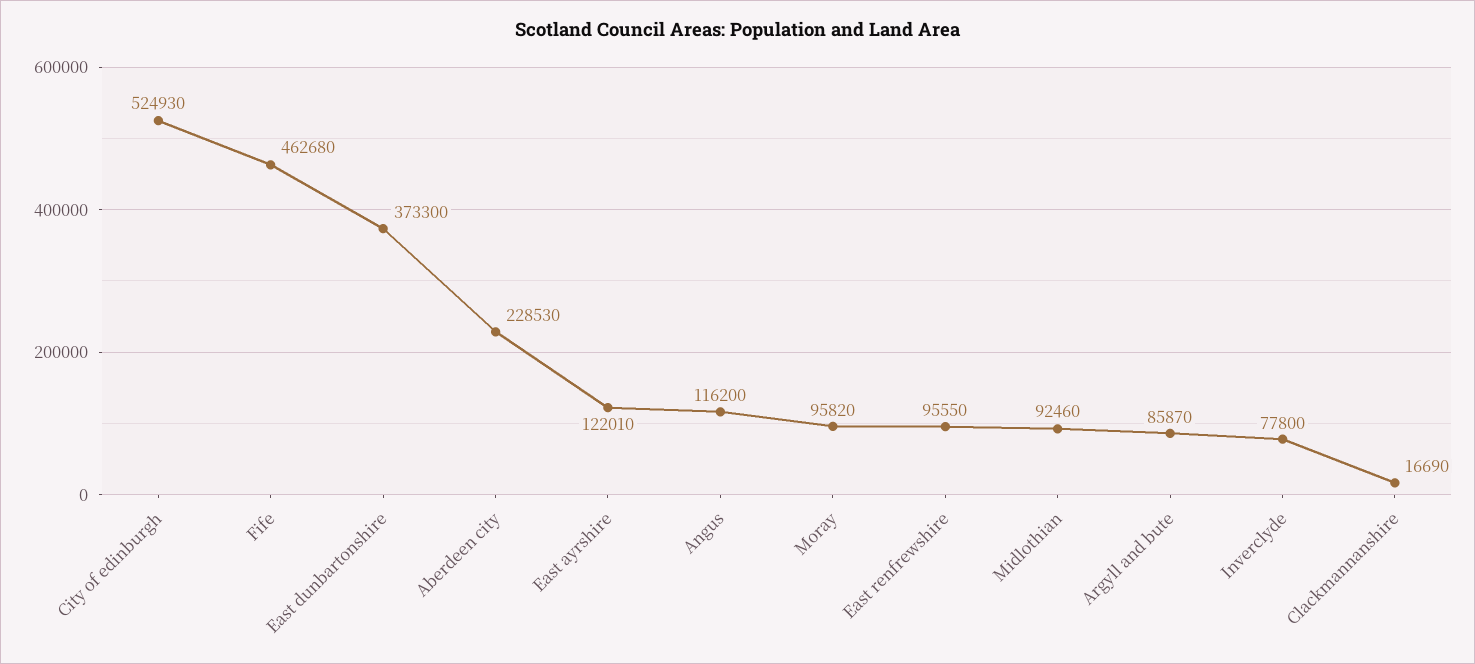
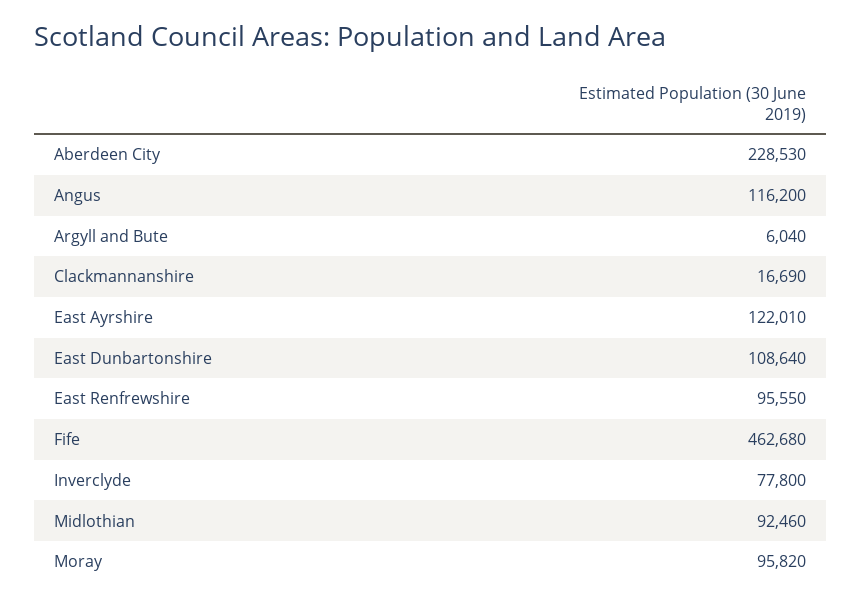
  {
-   "City of edinburgh": 524930,
    "Fife": 462680,
-   "East dunbartonshire": 373300,
+   "East dunbartonshire": 108640,
    "Aberdeen city": 228530,
    "East ayrshire": 122010,
    "Angus": 116200,
    "Moray": 95820,
    "East renfrewshire": 95550,
    "Midlothian": 92460,
-   "Argyll and bute": 85870,
+   "Argyll and bute": 6040,
    "Inverclyde": 77800,
    "Clackmannanshire": 16690
  }

